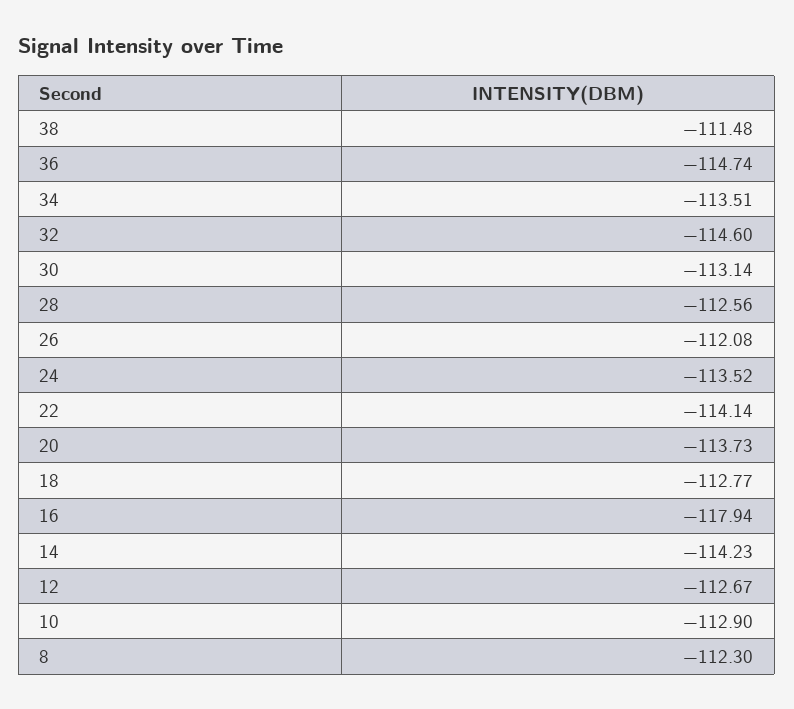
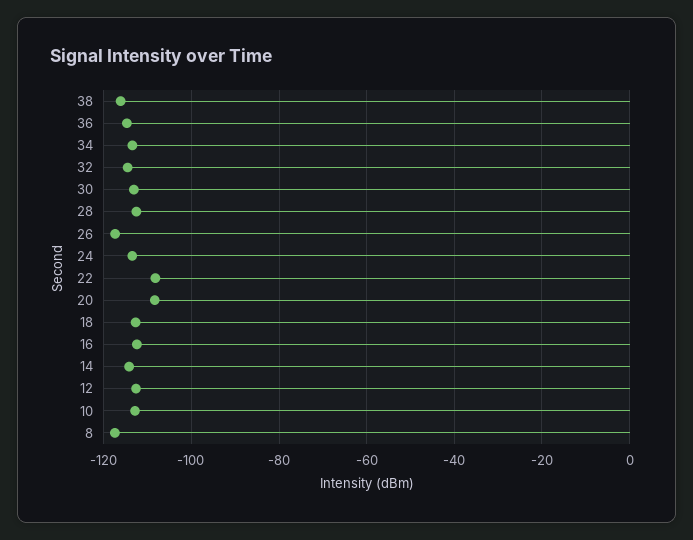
  {
-   "38": -111.48,
+   "38": -116,
    "36": -114.74,
    "34": -113.51,
    "32": -114.6,
    "30": -113.14,
    "28": -112.56,
-   "26": -112.08,
+   "26": -118,
    "24": -113.52,
-   "22": -114.14,
+   "22": -108,
-   "20": -113.73,
+   "20": -108,
    "18": -112.77,
-   "16": -117.94,
+   "16": -112,
    "14": -114.23,
    "12": -112.67,
    "10": -112.9,
-   "8": -112.3
+   "8": -118
  }

